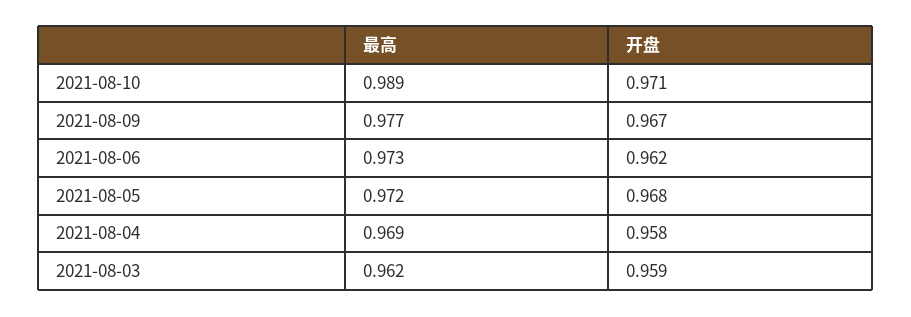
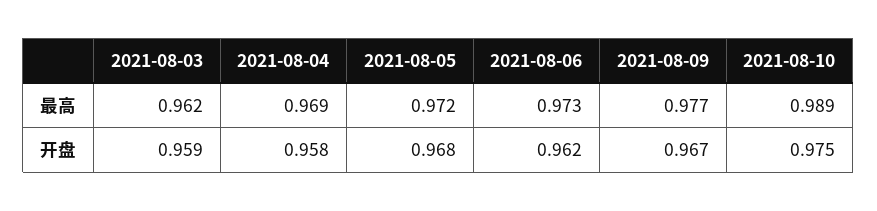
  {
    "最高": {
      "2021-08-10": 0.989,
      "2021-08-09": 0.977,
      "2021-08-06": 0.973,
      "2021-08-05": 0.972,
      "2021-08-04": 0.969,
      "2021-08-03": 0.962
    },
    "开盘": {
-     "2021-08-10": 0.971,
+     "2021-08-10": 0.975,
      "2021-08-09": 0.967,
      "2021-08-06": 0.962,
      "2021-08-05": 0.968,
      "2021-08-04": 0.958,
      "2021-08-03": 0.959
    }
  }

